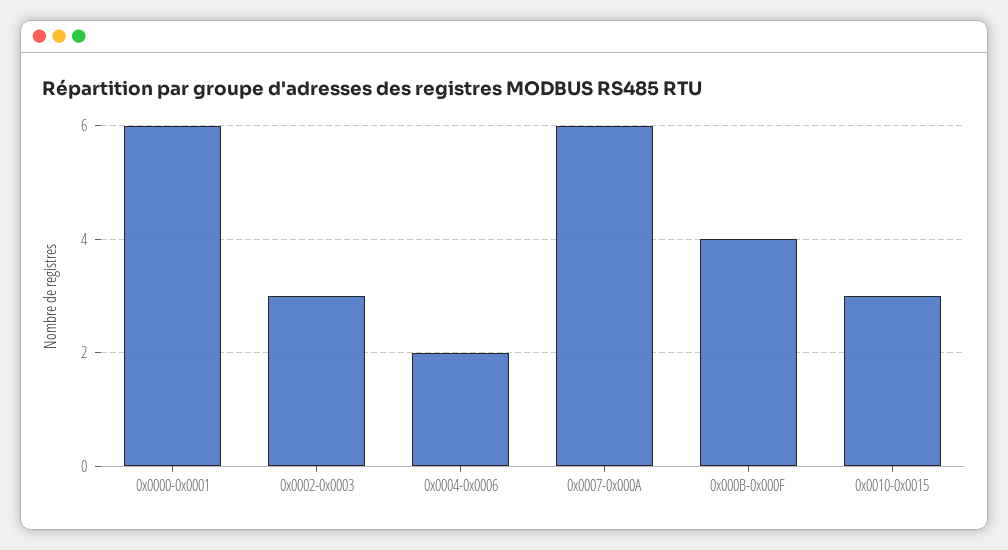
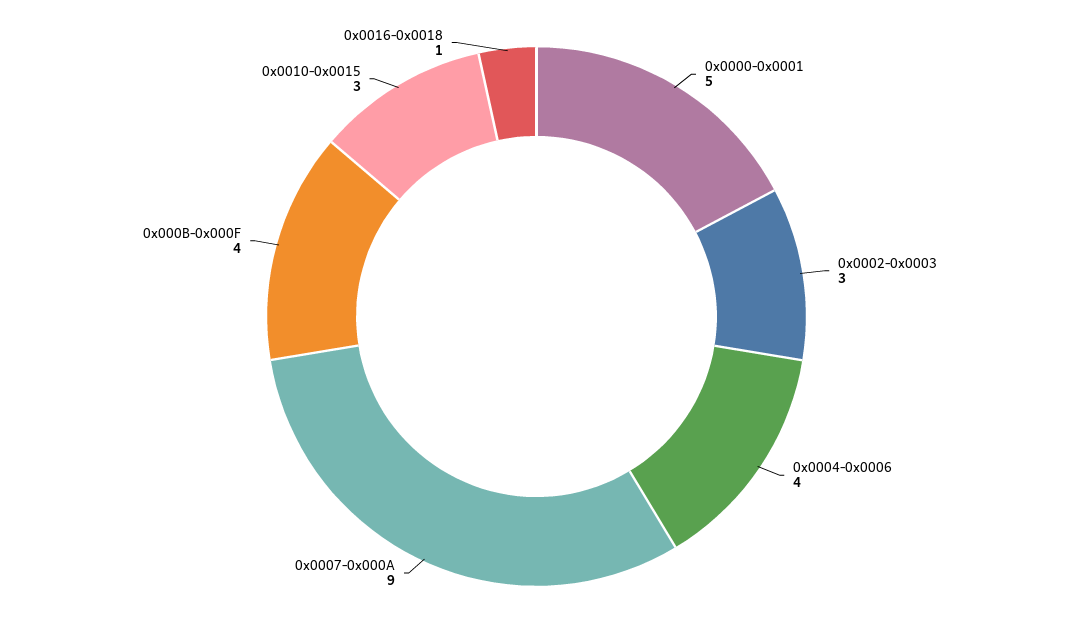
  {
-   "0x0000-0x0001": 6,
+   "0x0000-0x0001": 5,
    "0x0002-0x0003": 3,
-   "0x0004-0x0006": 2,
+   "0x0004-0x0006": 4,
-   "0x0007-0x000A": 6,
+   "0x0007-0x000A": 9,
    "0x000B-0x000F": 4,
-   "0x0010-0x0015": 3
+   "0x0010-0x0015": 3,
+   "0x0016-0x0018": 1
  }

